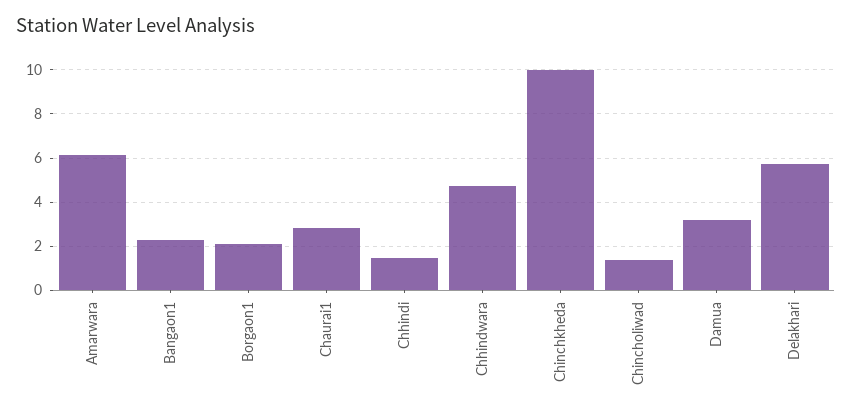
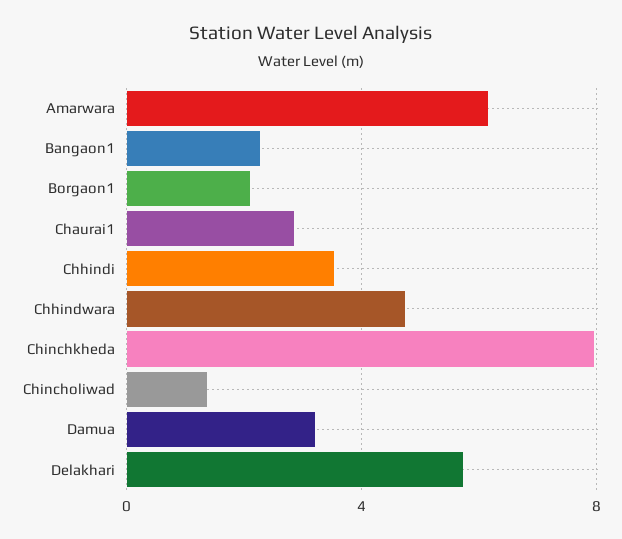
  {
    "Amarwara": 6,
    "Bangaon1": 2.5,
    "Borgaon1": 2,
    "Chaurai1": 3,
-   "Chhindi": 1.5,
+   "Chhindi": 3.5,
    "Chhindwara": 4.5,
-   "Chinchkheda": 10,
+   "Chinchkheda": 8,
    "Chincholiwad": 1.5,
    "Damua": 3,
    "Delakhari": 5.5
  }

